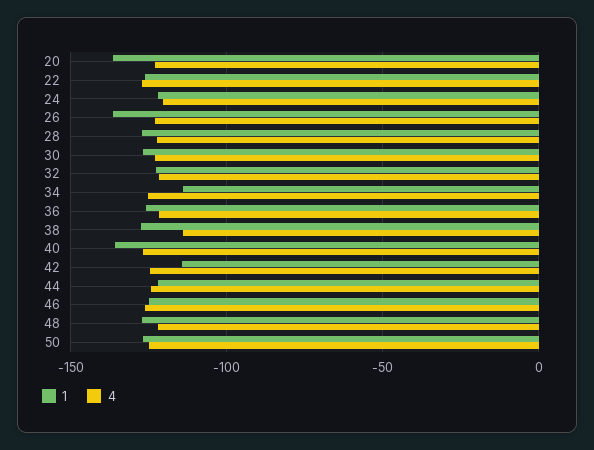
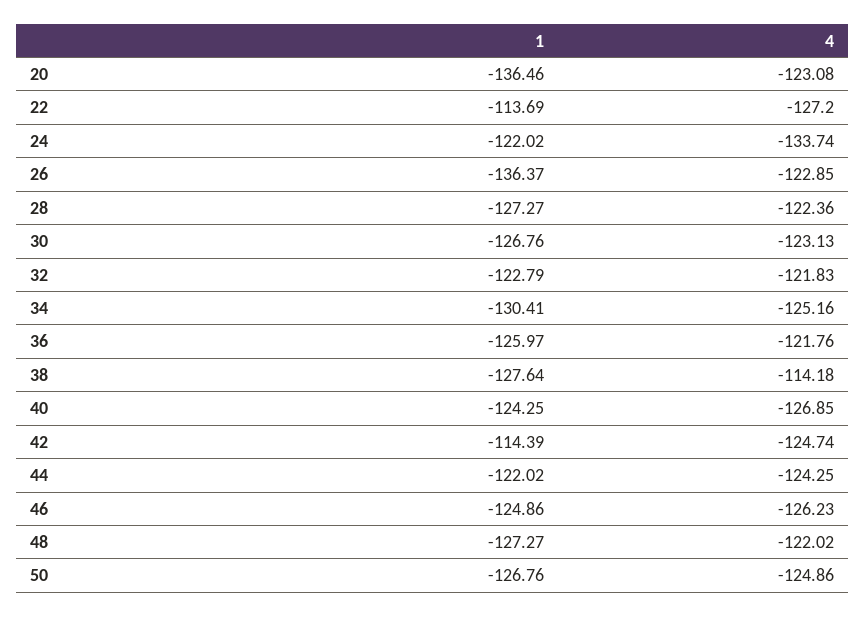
  {
    "1": {
      "20": -136.46,
-     "22": -125,
+     "22": -113.69,
      "24": -122.02,
      "26": -136.37,
      "28": -127.27,
      "30": -126.76,
      "32": -122.79,
-     "34": -115,
+     "34": -130.41,
      "36": -125.97,
      "38": -127.64,
-     "40": -135,
+     "40": -124.25,
      "42": -114.39,
      "44": -122.02,
      "46": -124.86,
      "48": -127.27,
      "50": -126.76
    },
    "4": {
      "20": -123.08,
      "22": -127.2,
-     "24": -120,
+     "24": -133.74,
      "26": -122.85,
      "28": -122.36,
      "30": -123.13,
      "32": -121.83,
      "34": -125.16,
      "36": -121.76,
      "38": -114.18,
      "40": -126.85,
      "42": -124.74,
      "44": -124.25,
      "46": -126.23,
      "48": -122.02,
      "50": -124.86
    }
  }

